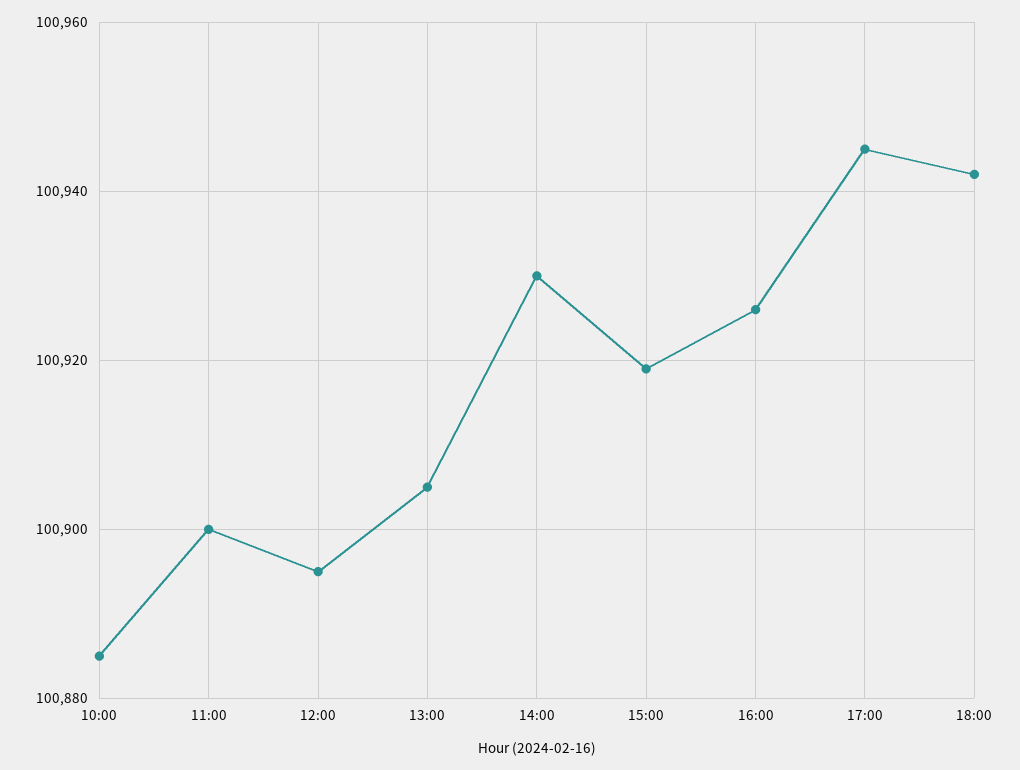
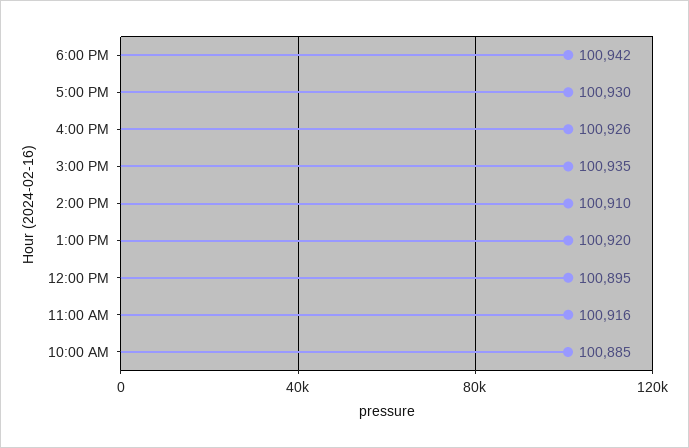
  {
    "10:00": 100885,
-   "11:00": 100900,
+   "11:00": 100916,
    "12:00": 100895,
-   "13:00": 100905,
+   "13:00": 100920,
-   "14:00": 100930,
+   "14:00": 100910,
-   "15:00": 100920,
+   "15:00": 100935,
    "16:00": 100926,
-   "17:00": 100945,
+   "17:00": 100930,
    "18:00": 100942
  }

